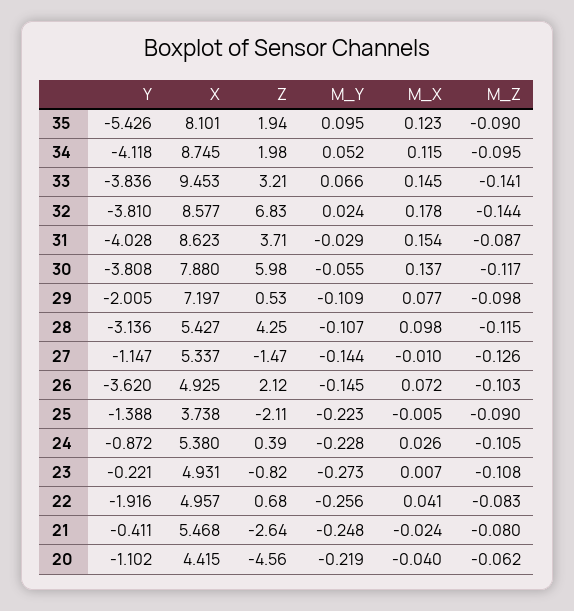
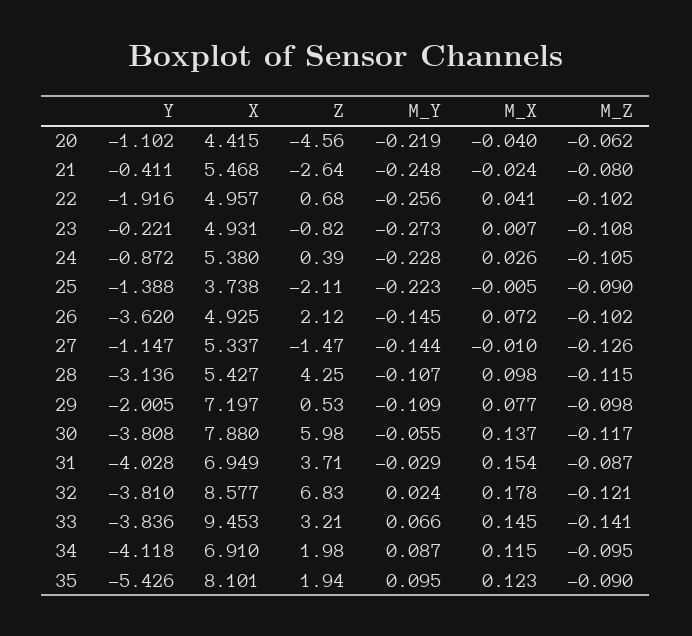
  {
    "Y": {
      "35": -5.426,
      "34": -4.118,
      "33": -3.836,
      "32": -3.81,
      "31": -4.028,
      "30": -3.808,
      "29": -2.005,
      "28": -3.136,
      "27": -1.147,
      "26": -3.62,
      "25": -1.388,
      "24": -0.872,
      "23": -0.221,
      "22": -1.916,
      "21": -0.411,
      "20": -1.102
    },
    "X": {
      "35": 8.101,
-     "34": 8.745,
+     "34": 6.91,
      "33": 9.453,
      "32": 8.577,
-     "31": 8.623,
+     "31": 6.949,
      "30": 7.88,
      "29": 7.197,
      "28": 5.427,
      "27": 5.337,
      "26": 4.925,
      "25": 3.738,
      "24": 5.38,
      "23": 4.931,
      "22": 4.957,
      "21": 5.468,
      "20": 4.415
    },
    "Z": {
      "35": 1.94,
      "34": 1.98,
      "33": 3.21,
      "32": 6.83,
      "31": 3.71,
      "30": 5.98,
      "29": 0.53,
      "28": 4.25,
      "27": -1.47,
      "26": 2.12,
      "25": -2.11,
      "24": 0.39,
      "23": -0.82,
      "22": 0.68,
      "21": -2.64,
      "20": -4.56
    },
    "M_Y": {
      "35": 0.095,
-     "34": 0.052,
+     "34": 0.087,
      "33": 0.066,
      "32": 0.024,
      "31": -0.029,
      "30": -0.055,
      "29": -0.109,
      "28": -0.107,
      "27": -0.144,
      "26": -0.145,
      "25": -0.223,
      "24": -0.228,
      "23": -0.273,
      "22": -0.256,
      "21": -0.248,
      "20": -0.219
    },
    "M_X": {
      "35": 0.123,
      "34": 0.115,
      "33": 0.145,
      "32": 0.178,
      "31": 0.154,
      "30": 0.137,
      "29": 0.077,
      "28": 0.098,
      "27": -0.01,
      "26": 0.072,
      "25": -0.005,
      "24": 0.026,
      "23": 0.007,
      "22": 0.041,
      "21": -0.024,
      "20": -0.04
    },
    "M_Z": {
      "35": -0.09,
      "34": -0.095,
      "33": -0.141,
-     "32": -0.144,
+     "32": -0.121,
      "31": -0.087,
      "30": -0.117,
      "29": -0.098,
      "28": -0.115,
      "27": -0.126,
-     "26": -0.103,
+     "26": -0.102,
      "25": -0.09,
      "24": -0.105,
      "23": -0.108,
-     "22": -0.083,
+     "22": -0.102,
      "21": -0.08,
      "20": -0.062
    }
  }

